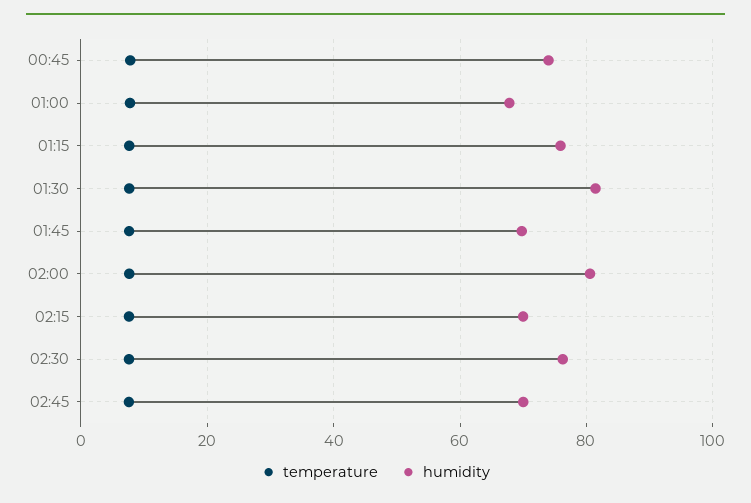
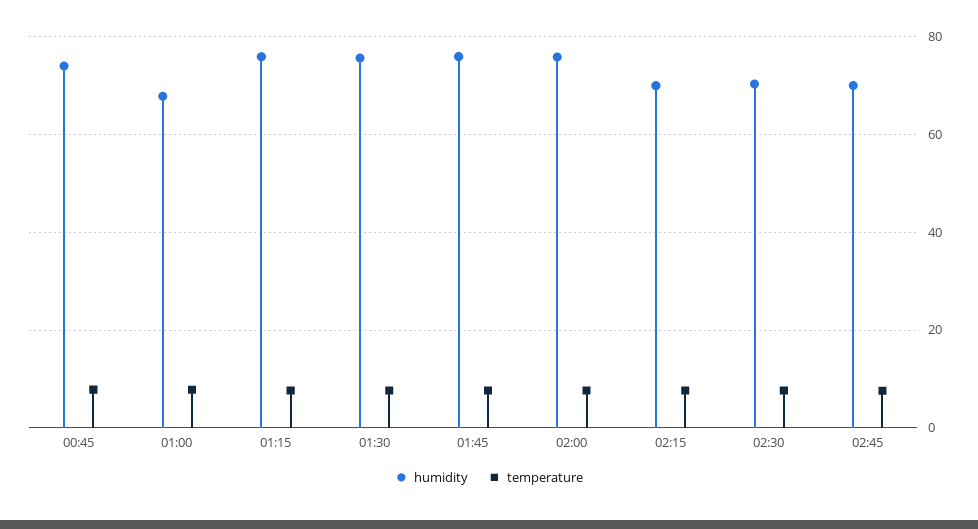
  {
    "temperature": {
      "00:45": 8,
      "01:00": 8,
      "01:15": 8,
      "01:30": 8,
      "01:45": 8,
      "02:00": 8,
      "02:15": 8,
      "02:30": 8,
      "02:45": 8
    },
    "humidity": {
      "00:45": 74,
      "01:00": 68,
      "01:15": 76,
-     "01:30": 82,
+     "01:30": 76,
-     "01:45": 70,
+     "01:45": 76,
-     "02:00": 80,
+     "02:00": 76,
      "02:15": 70,
-     "02:30": 76,
+     "02:30": 70,
      "02:45": 70
    }
  }

